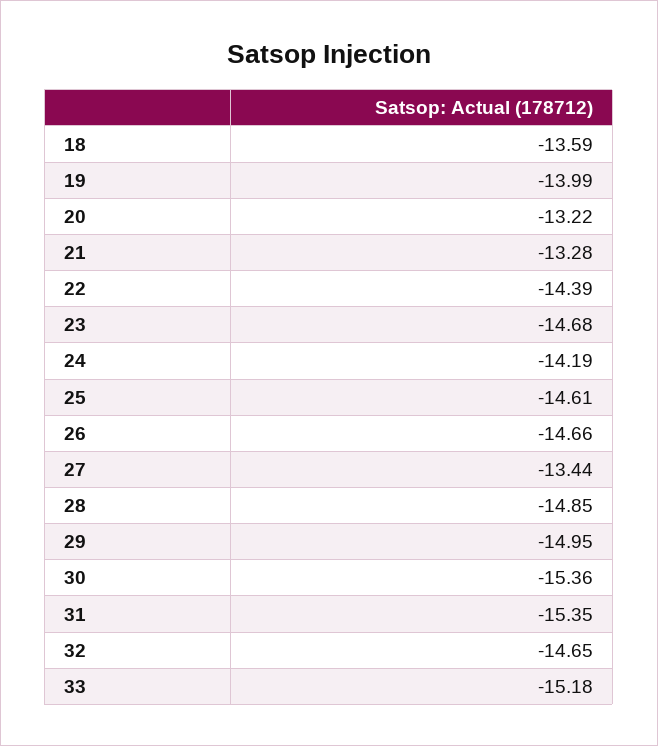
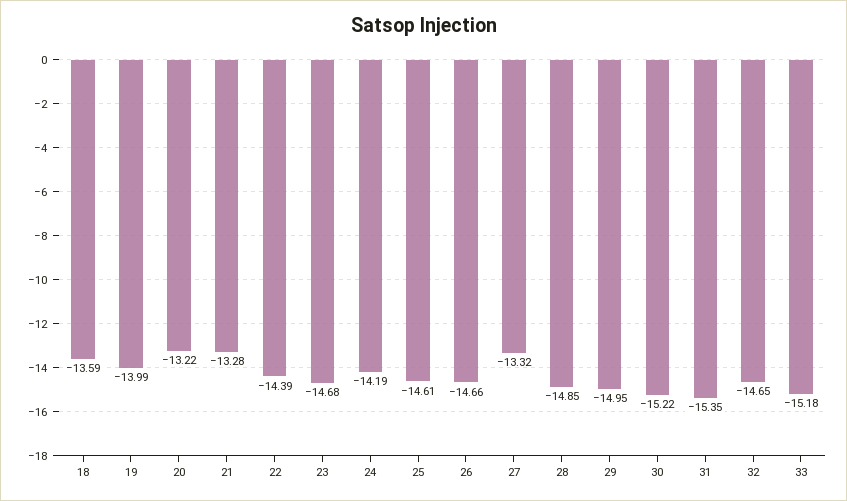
  {
    "18": -13.59,
    "19": -13.99,
    "20": -13.22,
    "21": -13.28,
    "22": -14.39,
    "23": -14.68,
    "24": -14.19,
    "25": -14.61,
    "26": -14.66,
-   "27": -13.44,
+   "27": -13.32,
    "28": -14.85,
    "29": -14.95,
-   "30": -15.36,
+   "30": -15.22,
    "31": -15.35,
    "32": -14.65,
    "33": -15.18
  }

